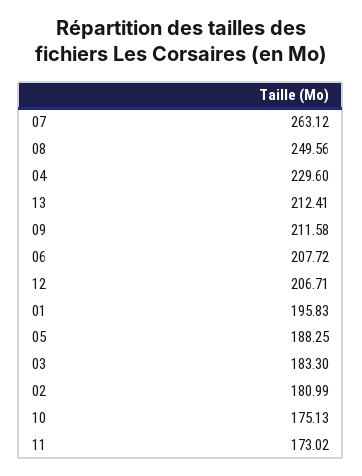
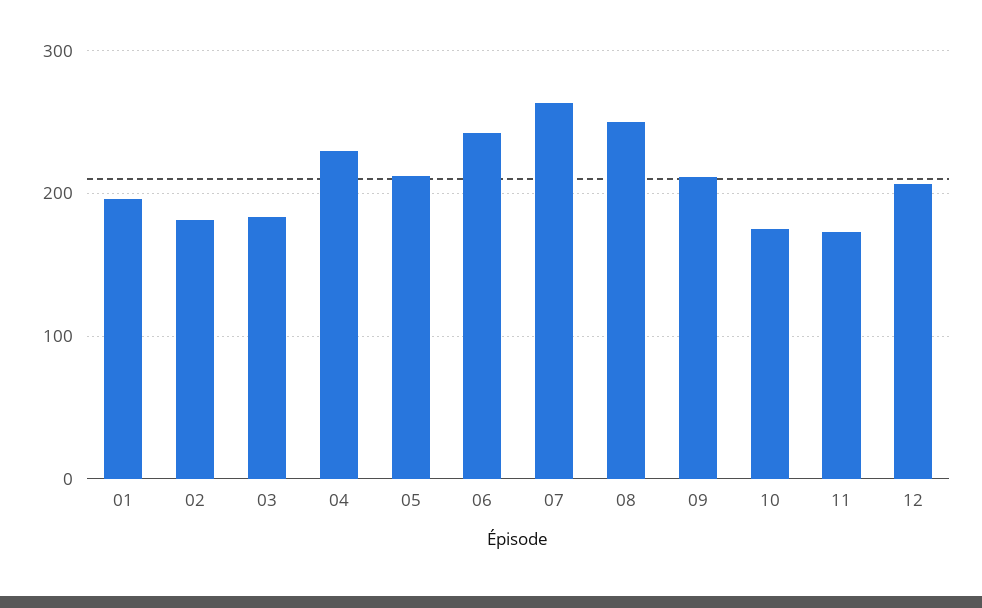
  {
    "07": 263.12,
    "08": 249.56,
    "04": 229.6,
-   "13": 212.41,
    "09": 211.58,
-   "06": 207.72,
+   "06": 240,
    "12": 206.71,
    "01": 195.83,
-   "05": 188.25,
+   "05": 210,
    "03": 183.3,
    "02": 180.99,
    "10": 175.13,
    "11": 173.02
  }

